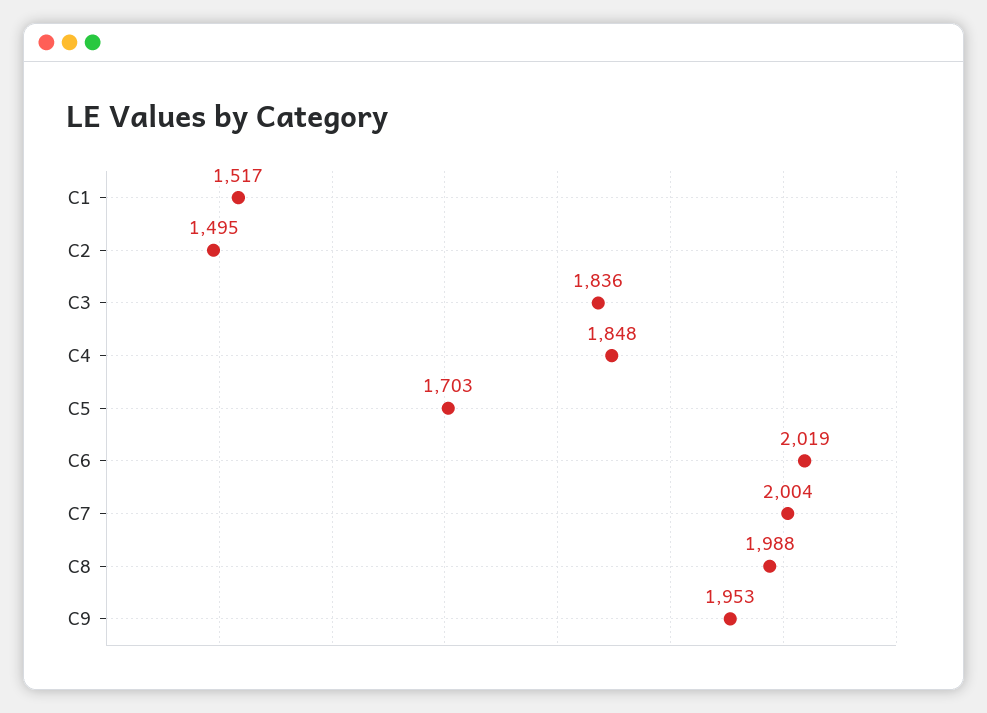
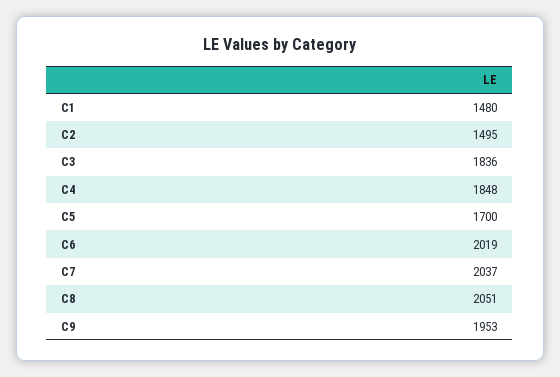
  {
-   "C1": 1517,
+   "C1": 1480,
    "C2": 1495,
    "C3": 1836,
    "C4": 1848,
-   "C5": 1703,
+   "C5": 1700,
    "C6": 2019,
-   "C7": 2004,
+   "C7": 2037,
-   "C8": 1988,
+   "C8": 2051,
    "C9": 1953
  }

